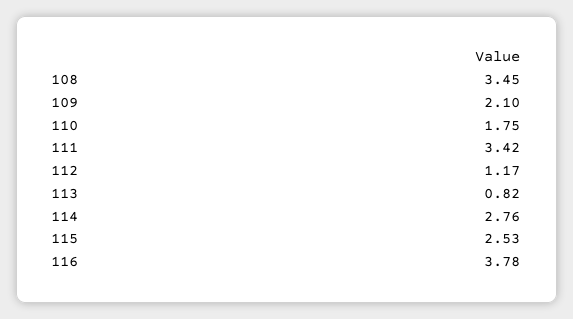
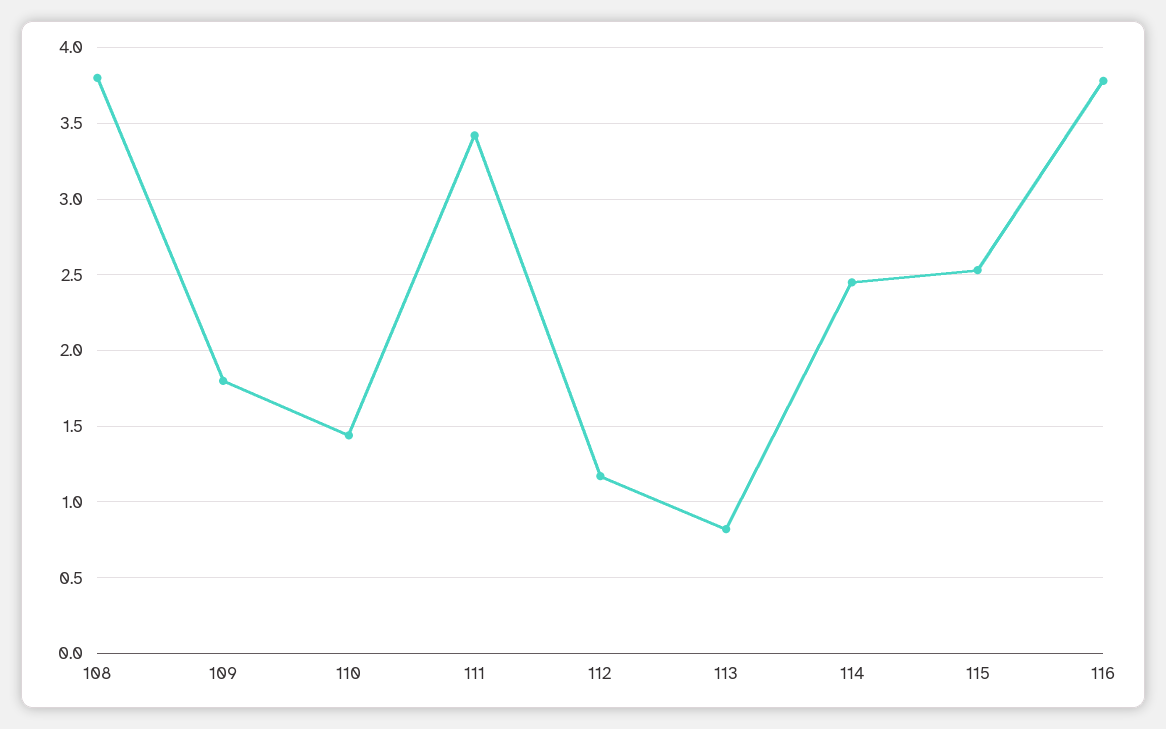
  {
-   "108": 3.45,
+   "108": 3.8,
-   "109": 2.1,
+   "109": 1.8,
-   "110": 1.75,
+   "110": 1.45,
    "111": 3.42,
    "112": 1.17,
    "113": 0.82,
-   "114": 2.76,
+   "114": 2.45,
    "115": 2.53,
    "116": 3.78
  }

